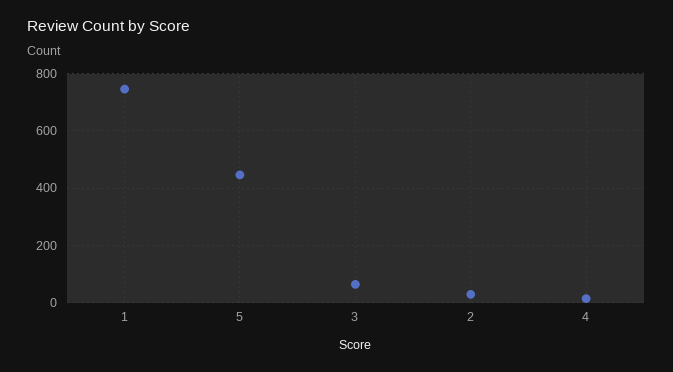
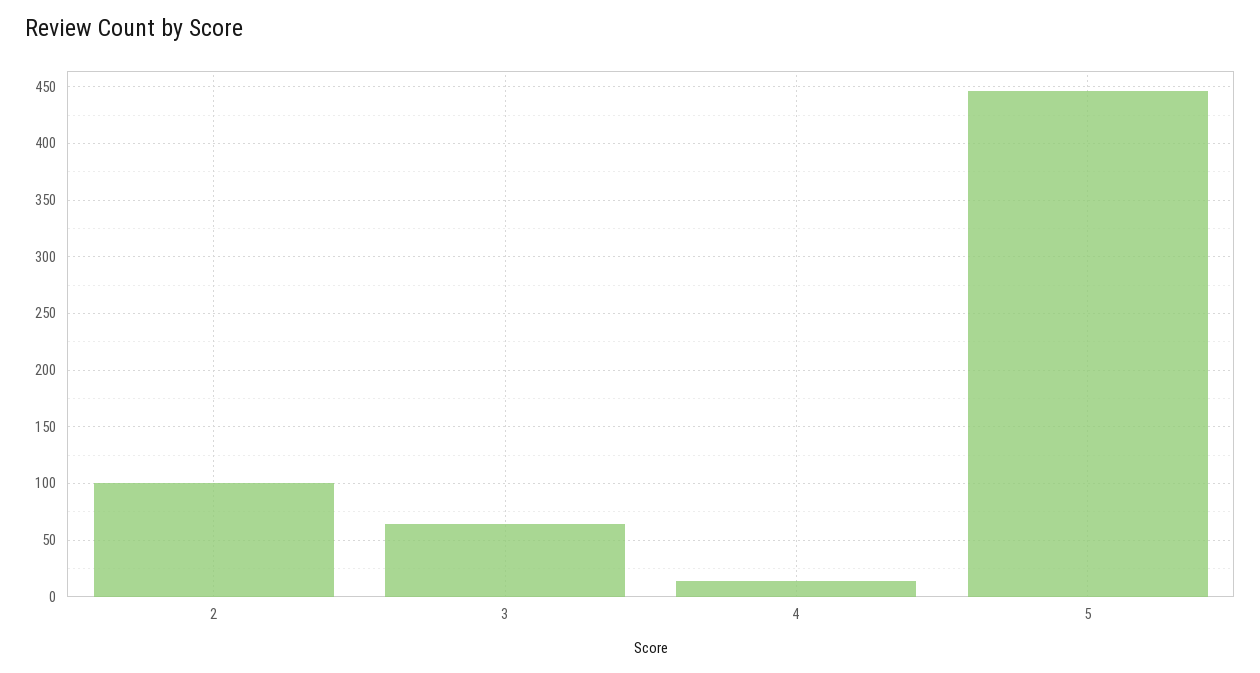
  {
-   "1": 750,
    "5": 450,
    "3": 60,
-   "2": 25,
+   "2": 100,
    "4": 10
  }

